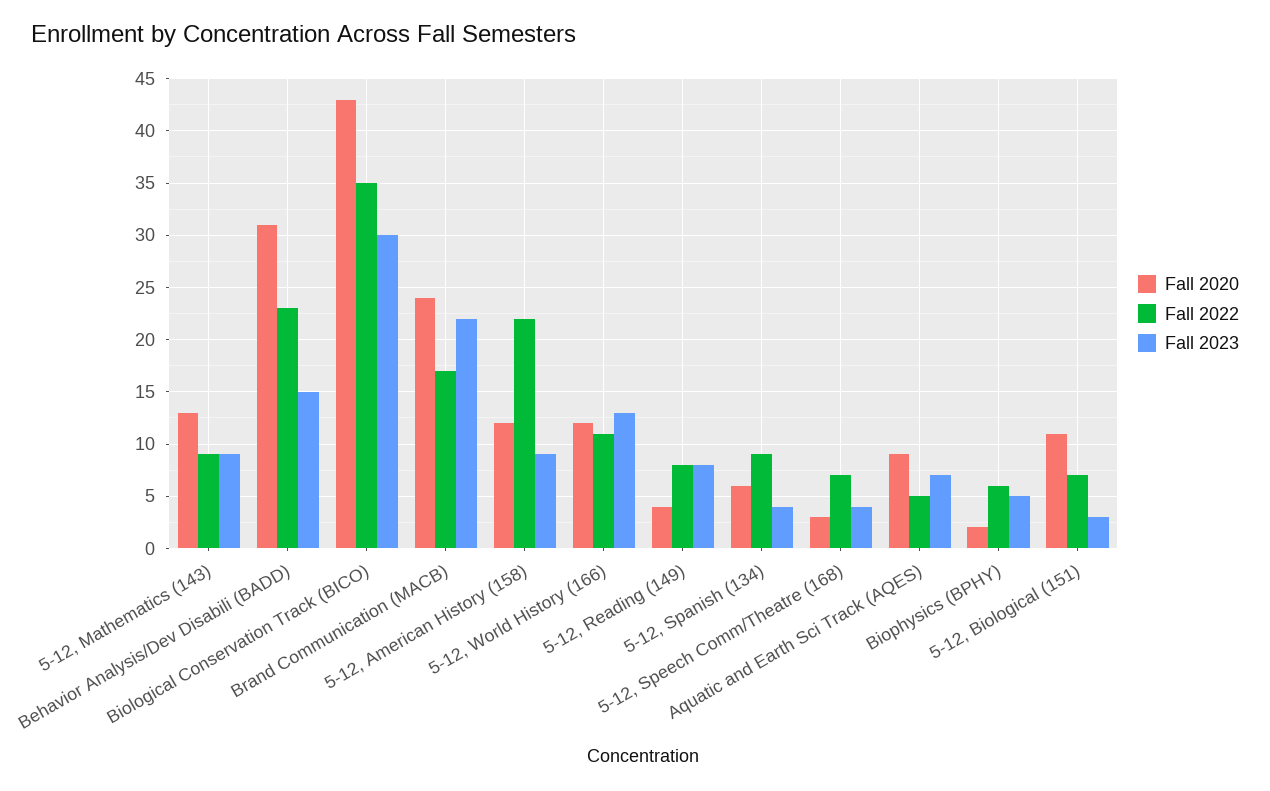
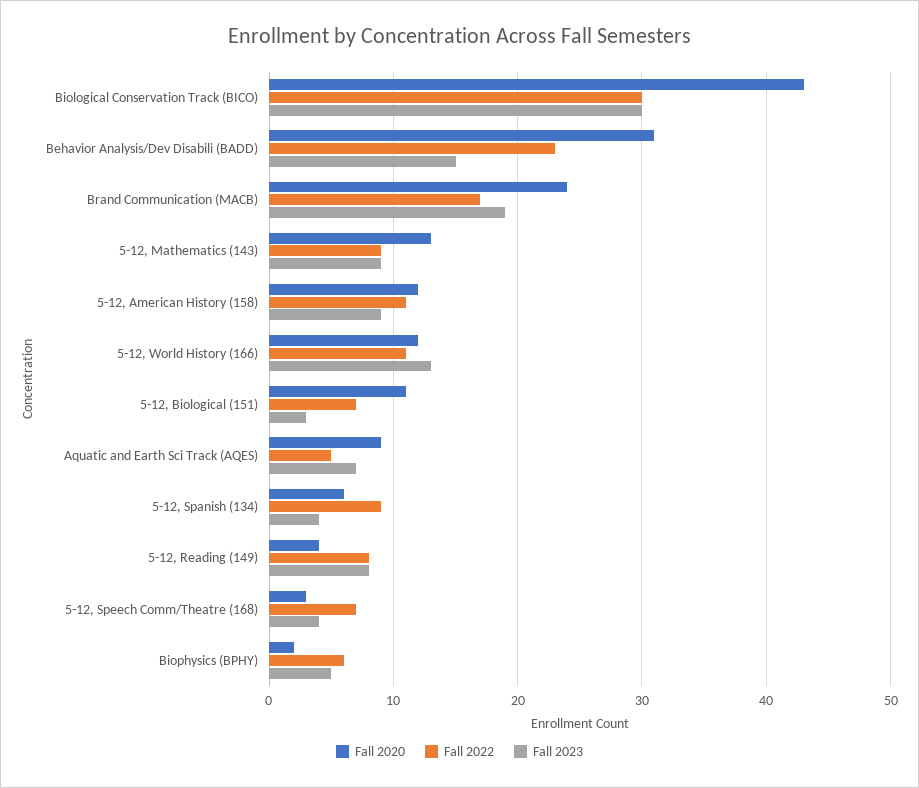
  {
    "Fall 2020": {
      "5-12, Mathematics (143)": 13,
      "Behavior Analysis/Dev Disabili (BADD)": 31,
      "Biological Conservation Track (BICO)": 43,
      "Brand Communication (MACB)": 24,
      "5-12, American History (158)": 12,
      "5-12, World History (166)": 12,
      "5-12, Reading (149)": 4,
      "5-12, Spanish (134)": 6,
      "5-12, Speech Comm/Theatre (168)": 3,
      "Aquatic and Earth Sci Track (AQES)": 9,
      "Biophysics (BPHY)": 2,
      "5-12, Biological (151)": 11
    },
    "Fall 2022": {
      "5-12, Mathematics (143)": 9,
      "Behavior Analysis/Dev Disabili (BADD)": 23,
-     "Biological Conservation Track (BICO)": 35,
+     "Biological Conservation Track (BICO)": 30,
      "Brand Communication (MACB)": 17,
-     "5-12, American History (158)": 22,
+     "5-12, American History (158)": 11,
      "5-12, World History (166)": 11,
      "5-12, Reading (149)": 8,
      "5-12, Spanish (134)": 9,
      "5-12, Speech Comm/Theatre (168)": 7,
      "Aquatic and Earth Sci Track (AQES)": 5,
      "Biophysics (BPHY)": 6,
      "5-12, Biological (151)": 7
    },
    "Fall 2023": {
      "5-12, Mathematics (143)": 9,
      "Behavior Analysis/Dev Disabili (BADD)": 15,
      "Biological Conservation Track (BICO)": 30,
-     "Brand Communication (MACB)": 22,
+     "Brand Communication (MACB)": 19,
      "5-12, American History (158)": 9,
      "5-12, World History (166)": 13,
      "5-12, Reading (149)": 8,
      "5-12, Spanish (134)": 4,
      "5-12, Speech Comm/Theatre (168)": 4,
      "Aquatic and Earth Sci Track (AQES)": 7,
      "Biophysics (BPHY)": 5,
      "5-12, Biological (151)": 3
    }
  }

